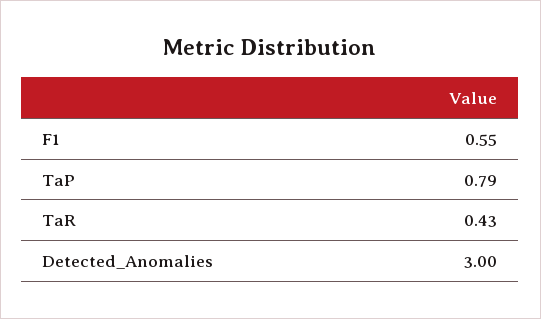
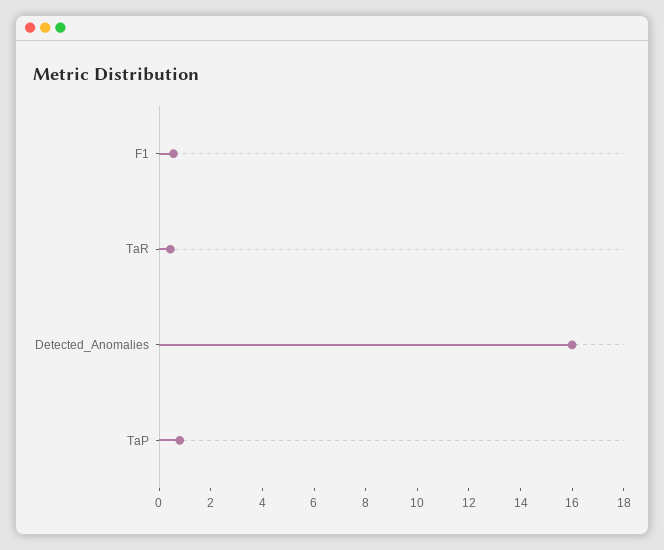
  {
    "F1": 0.55,
    "TaP": 0.79,
    "TaR": 0.43,
-   "Detected_Anomalies": 3
+   "Detected_Anomalies": 16
  }

